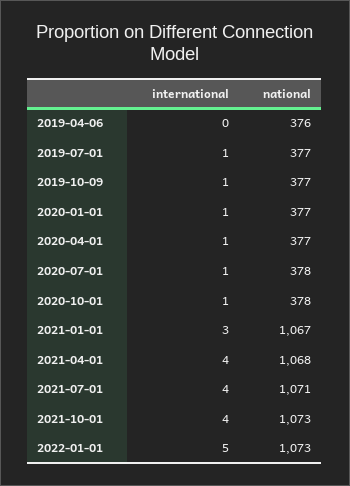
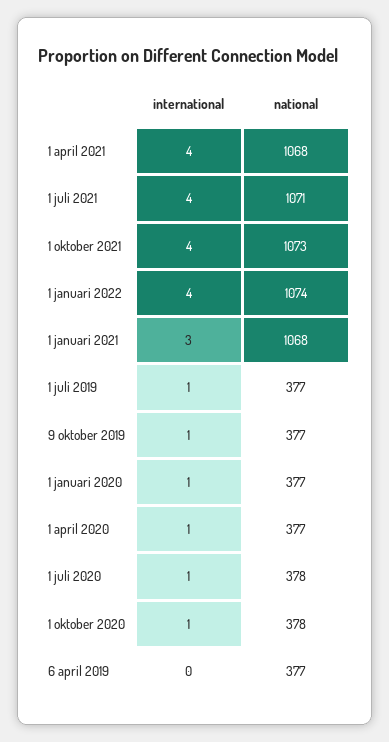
  {
    "international": {
      "2019-04-06": 0,
      "2019-07-01": 1,
      "2019-10-09": 1,
      "2020-01-01": 1,
      "2020-04-01": 1,
      "2020-07-01": 1,
      "2020-10-01": 1,
      "2021-01-01": 3,
      "2021-04-01": 4,
      "2021-07-01": 4,
      "2021-10-01": 4,
-     "2022-01-01": 5
+     "2022-01-01": 4
    },
    "national": {
-     "2019-04-06": 376,
+     "2019-04-06": 377,
      "2019-07-01": 377,
      "2019-10-09": 377,
      "2020-01-01": 377,
      "2020-04-01": 377,
      "2020-07-01": 378,
      "2020-10-01": 378,
-     "2021-01-01": 1067,
+     "2021-01-01": 1068,
      "2021-04-01": 1068,
      "2021-07-01": 1071,
      "2021-10-01": 1073,
-     "2022-01-01": 1073
+     "2022-01-01": 1074
    }
  }

